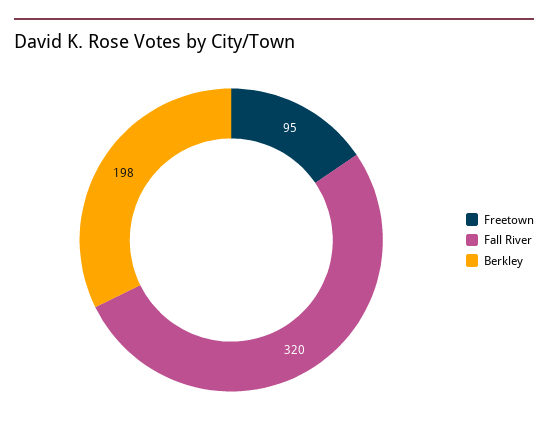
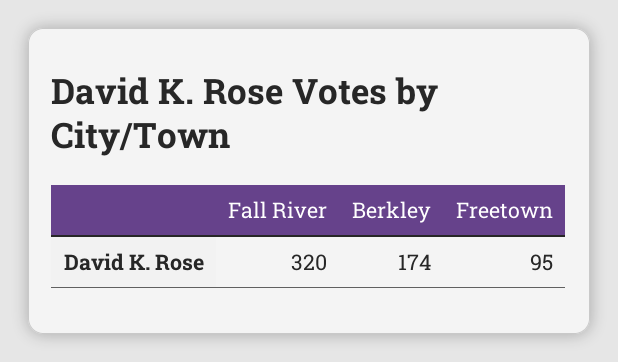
  {
    "Freetown": 95,
    "Fall River": 320,
-   "Berkley": 198
+   "Berkley": 174
  }

